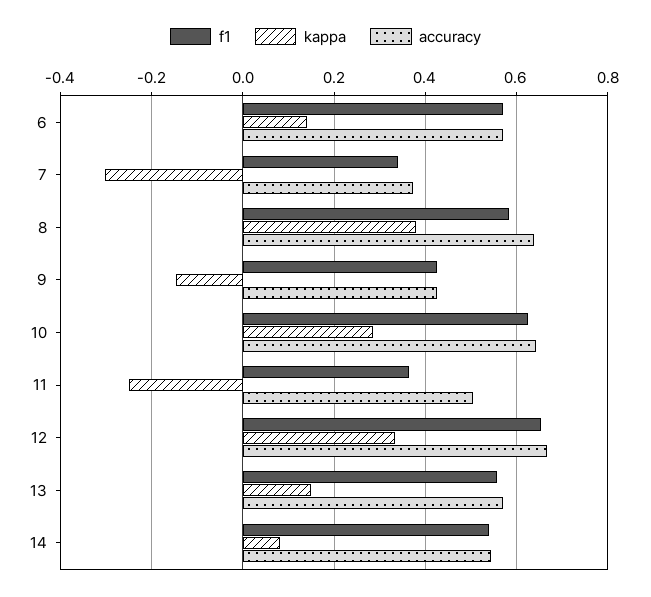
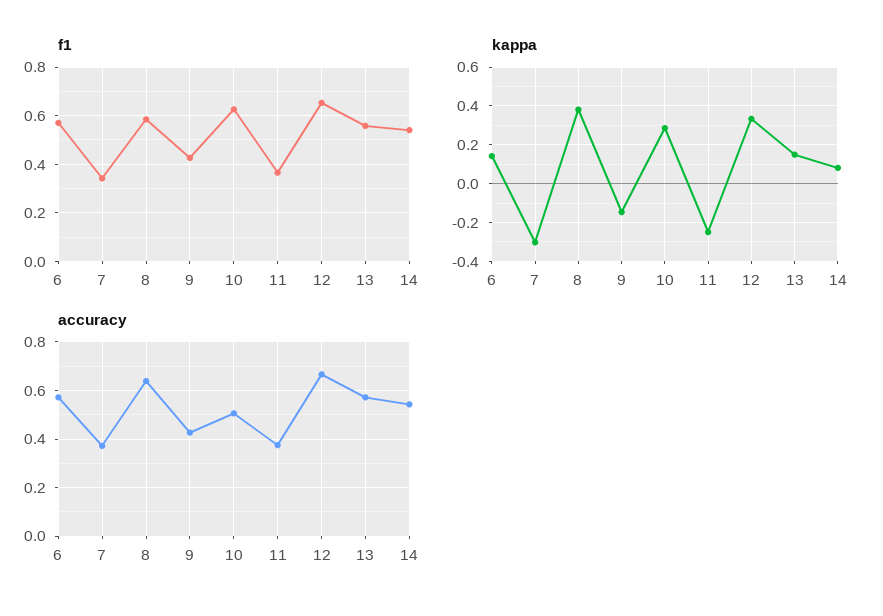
  {
    "f1": {
      "6": 0.58,
      "7": 0.34,
      "8": 0.58,
      "9": 0.42,
      "10": 0.62,
      "11": 0.36,
      "12": 0.66,
      "13": 0.56,
      "14": 0.54
    },
    "kappa": {
      "6": 0.14,
      "7": -0.3,
      "8": 0.38,
      "9": -0.14,
      "10": 0.28,
      "11": -0.26,
      "12": 0.34,
      "13": 0.14,
      "14": 0.08
    },
    "accuracy": {
      "6": 0.58,
      "7": 0.38,
      "8": 0.64,
      "9": 0.42,
-     "10": 0.64,
+     "10": 0.5,
-     "11": 0.5,
+     "11": 0.375,
      "12": 0.66,
      "13": 0.58,
      "14": 0.54
    }
  }

